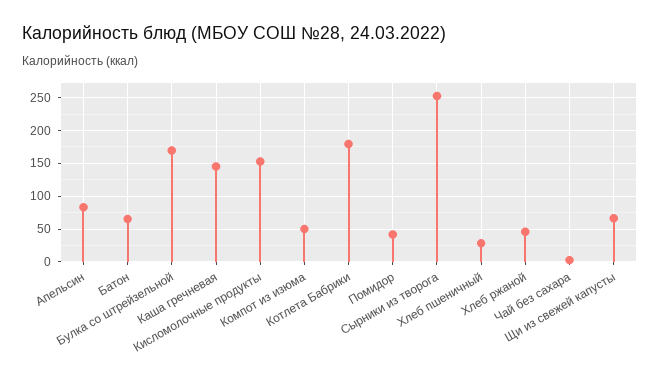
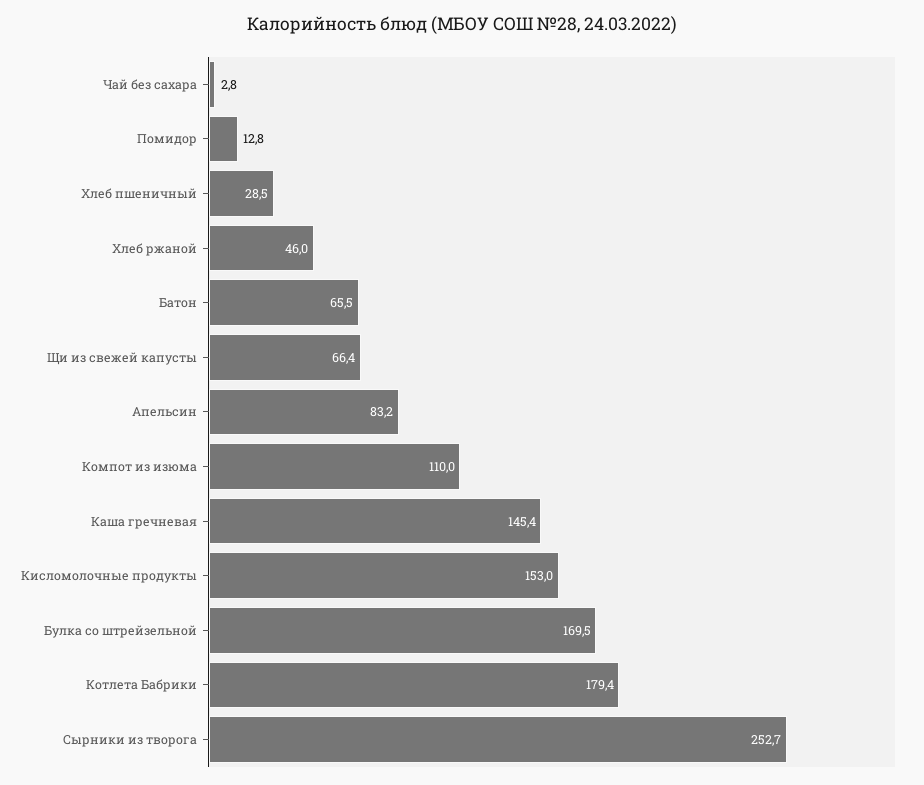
  {
    "Апельсин": 83.2,
    "Батон": 65.5,
    "Булка со штрейзельной": 169.5,
    "Каша гречневая": 145.4,
    "Кисломолочные продукты": 153,
-   "Компот из изюма": 50,
+   "Компот из изюма": 110,
    "Котлета Бабрики": 179.4,
-   "Помидор": 40,
+   "Помидор": 12.8,
    "Сырники из творога": 252.7,
    "Хлеб пшеничный": 28.5,
    "Хлеб ржаной": 46,
    "Чай без сахара": 2.8,
    "Щи из свежей капусты": 66.4
  }

